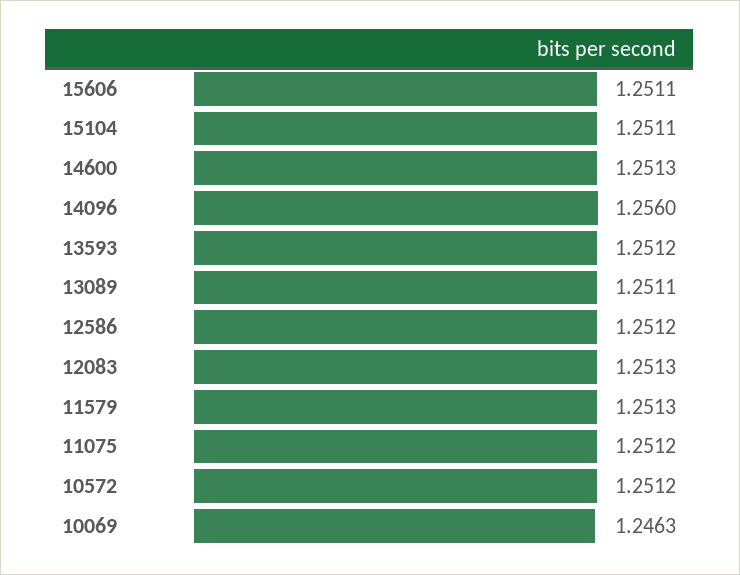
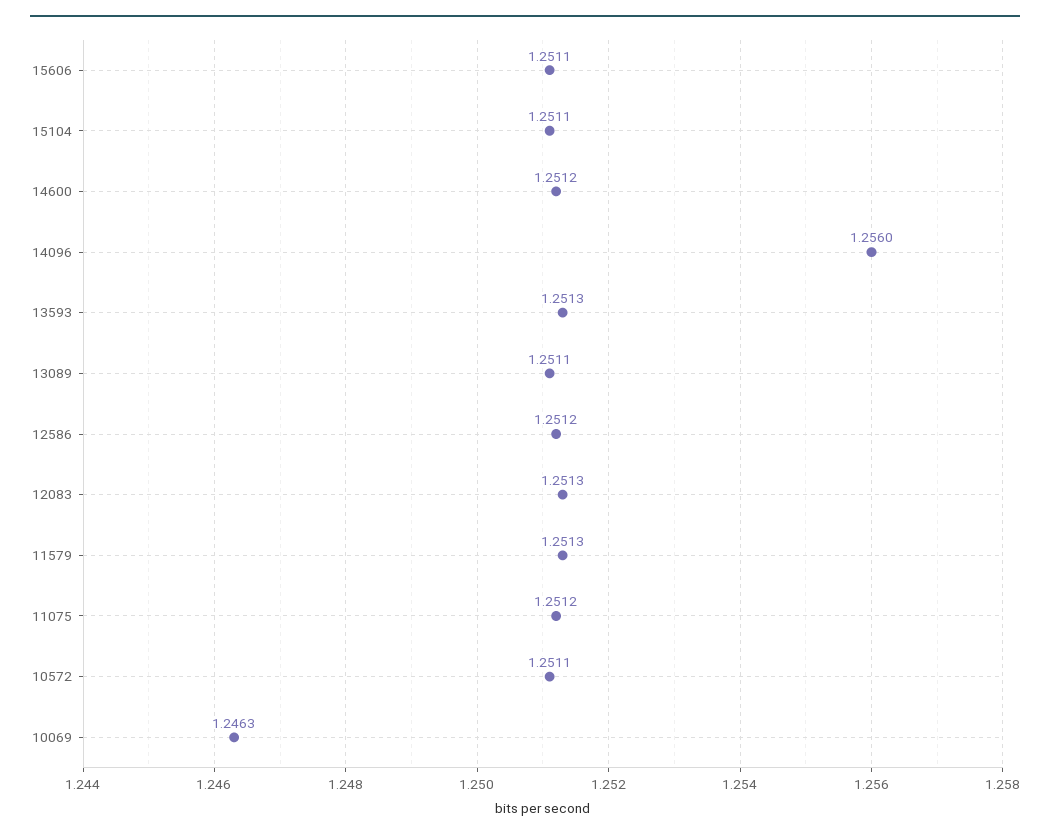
  {
    "15606": 1.2511,
    "15104": 1.2511,
-   "14600": 1.2513,
+   "14600": 1.2512,
    "14096": 1.256,
-   "13593": 1.2512,
+   "13593": 1.2513,
    "13089": 1.2511,
    "12586": 1.2512,
    "12083": 1.2513,
    "11579": 1.2513,
    "11075": 1.2512,
-   "10572": 1.2512,
+   "10572": 1.2511,
    "10069": 1.2463
  }

